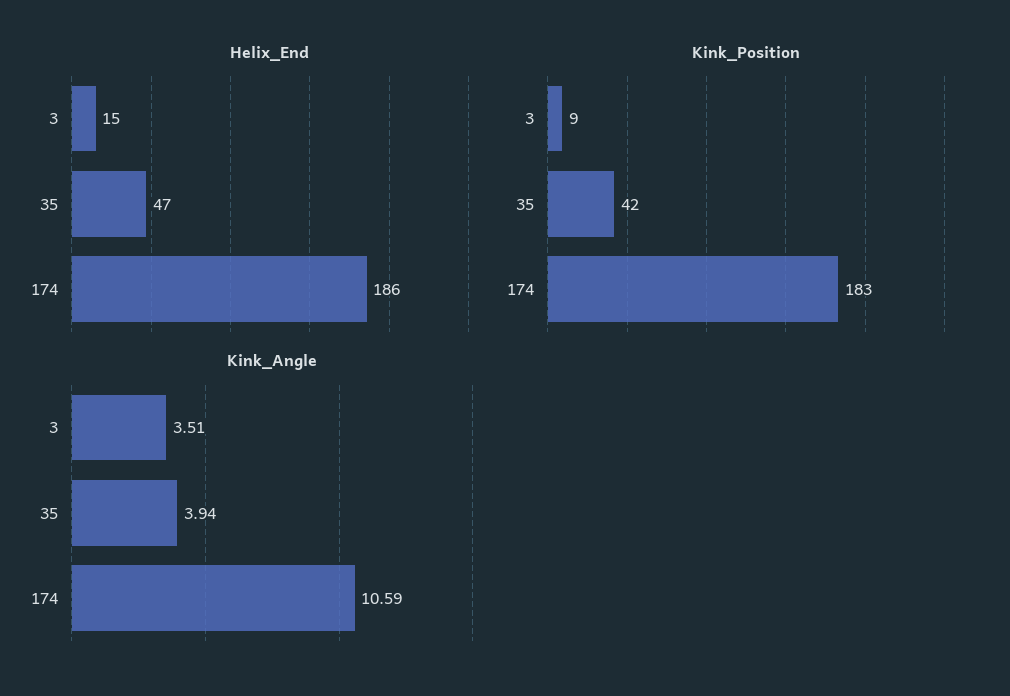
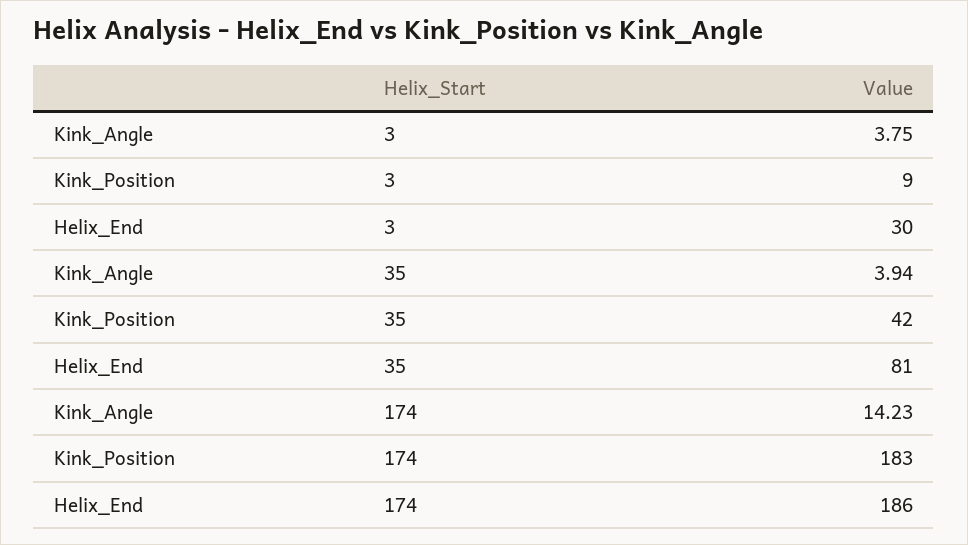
  {
    "Helix_End": {
-     "3": 15,
+     "3": 30,
-     "35": 47,
+     "35": 81,
      "174": 186
    },
    "Kink_Position": {
      "3": 9,
      "35": 42,
      "174": 183
    },
    "Kink_Angle": {
-     "3": 3.51,
+     "3": 3.75,
      "35": 3.94,
-     "174": 10.59
+     "174": 14.23
    }
  }

